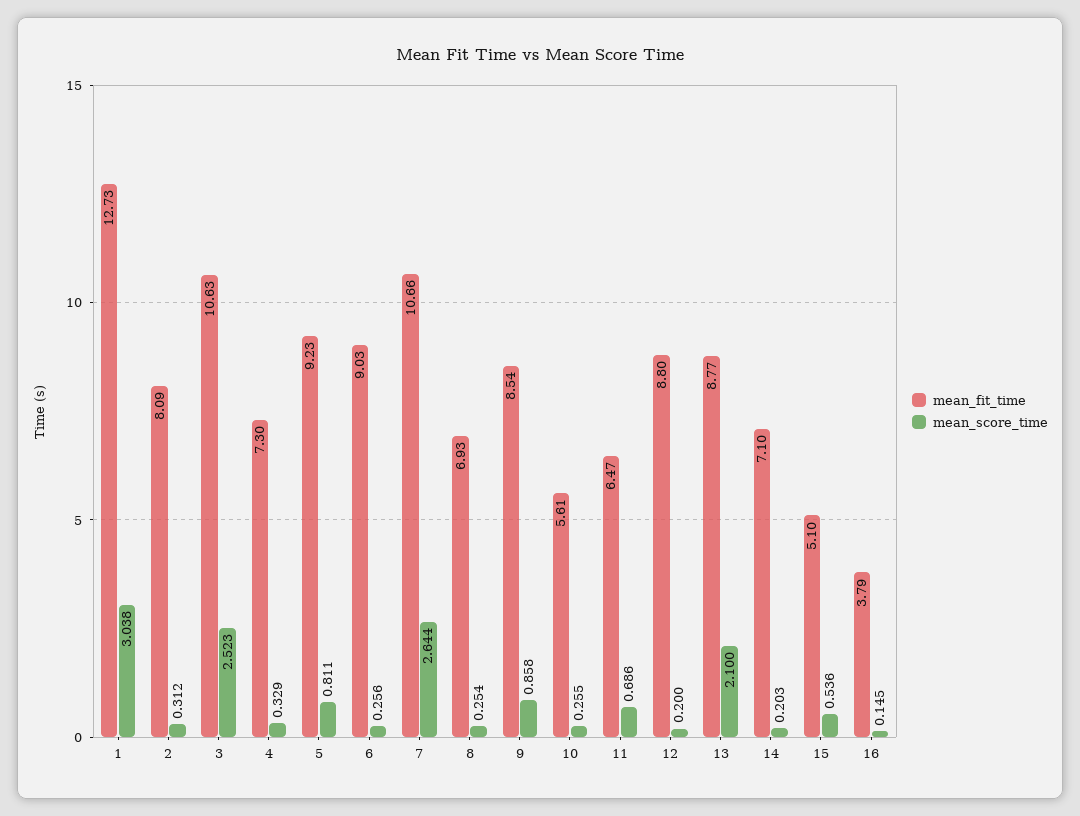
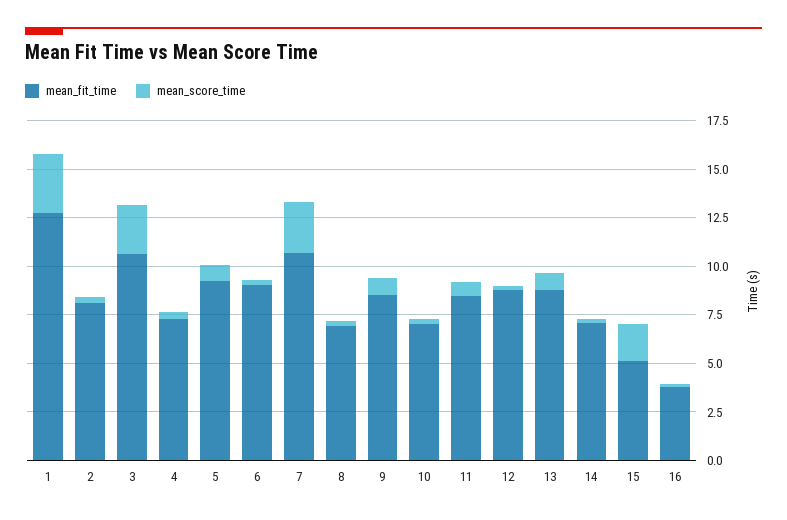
  {
    "mean_fit_time": {
      "1": 12.73,
      "2": 8.09,
      "3": 10.63,
      "4": 7.3,
      "5": 9.23,
      "6": 9.03,
      "7": 10.66,
      "8": 6.93,
      "9": 8.54,
-     "10": 5.61,
+     "10": 7,
-     "11": 6.47,
+     "11": 8.5,
      "12": 8.8,
      "13": 8.77,
      "14": 7.1,
      "15": 5.1,
      "16": 3.79
    },
    "mean_score_time": {
      "1": 3.038,
      "2": 0.312,
      "3": 2.523,
      "4": 0.329,
      "5": 0.811,
      "6": 0.256,
      "7": 2.644,
      "8": 0.254,
      "9": 0.858,
      "10": 0.255,
      "11": 0.686,
      "12": 0.2,
-     "13": 2.1,
+     "13": 1,
      "14": 0.203,
-     "15": 0.536,
+     "15": 2,
      "16": 0.145
    }
  }

